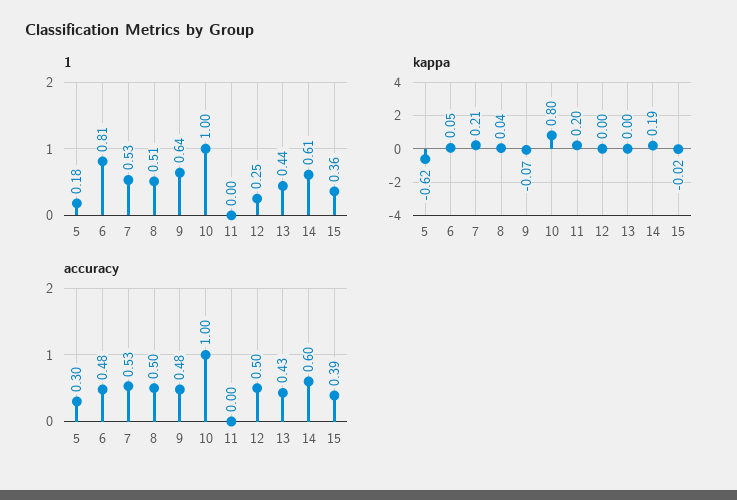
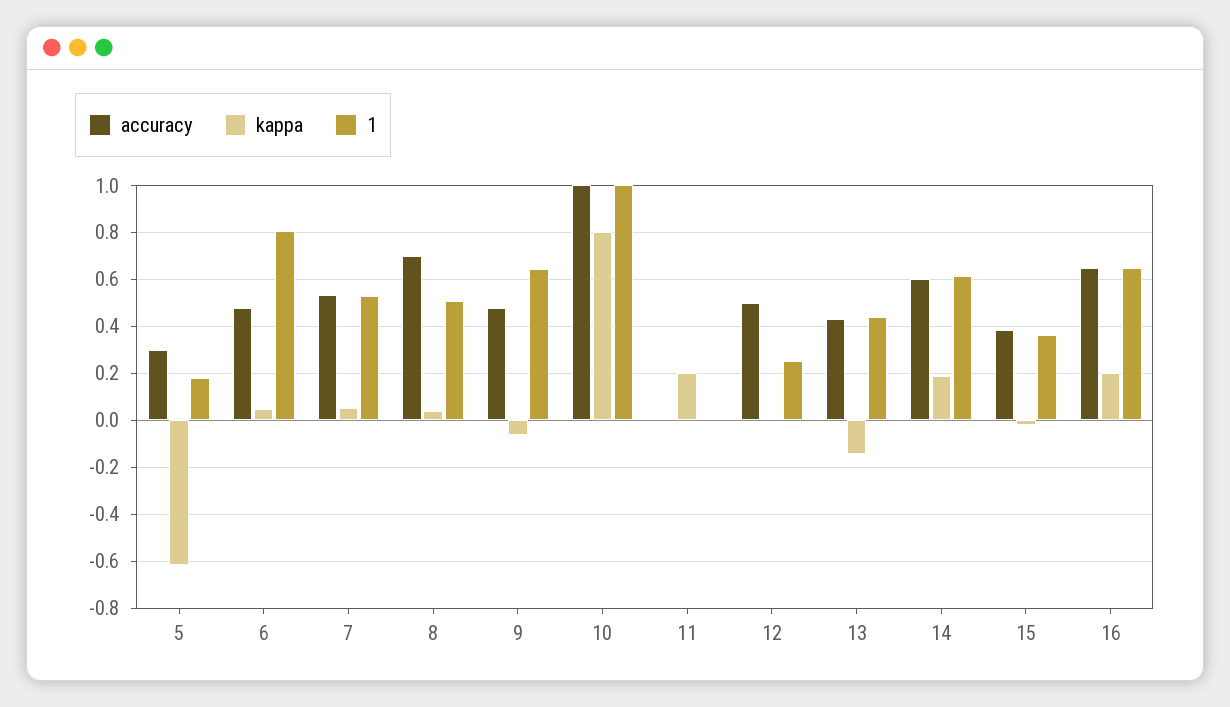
  {
    "1": {
      "5": 0.18,
      "6": 0.81,
      "7": 0.53,
      "8": 0.51,
      "9": 0.64,
      "10": 1,
      "11": 0,
      "12": 0.25,
      "13": 0.44,
      "14": 0.61,
-     "15": 0.36
+     "15": 0.36,
+     "16": 0.65
    },
    "kappa": {
      "5": -0.62,
      "6": 0.05,
-     "7": 0.21,
+     "7": 0.05,
      "8": 0.04,
      "9": -0.07,
      "10": 0.8,
      "11": 0.2,
      "12": 0,
-     "13": 0,
+     "13": -0.15,
      "14": 0.19,
-     "15": -0.02
+     "15": -0.02,
+     "16": 0.2
    },
    "accuracy": {
      "5": 0.3,
      "6": 0.48,
      "7": 0.53,
-     "8": 0.5,
+     "8": 0.7,
      "9": 0.48,
      "10": 1,
      "11": 0,
      "12": 0.5,
      "13": 0.43,
      "14": 0.6,
-     "15": 0.39
+     "15": 0.39,
+     "16": 0.65
    }
  }

